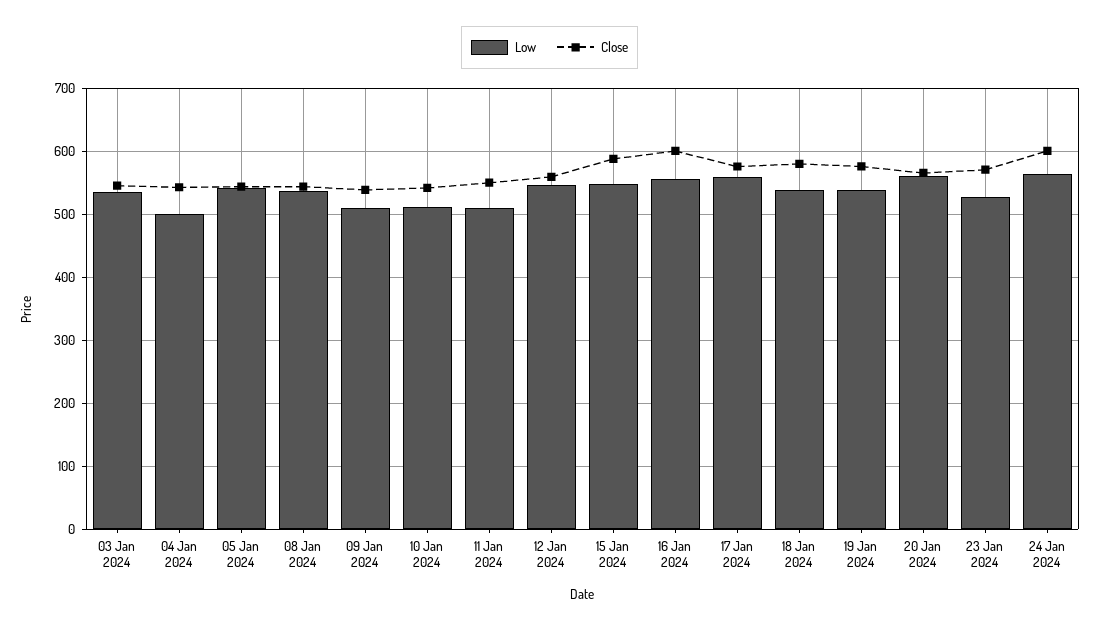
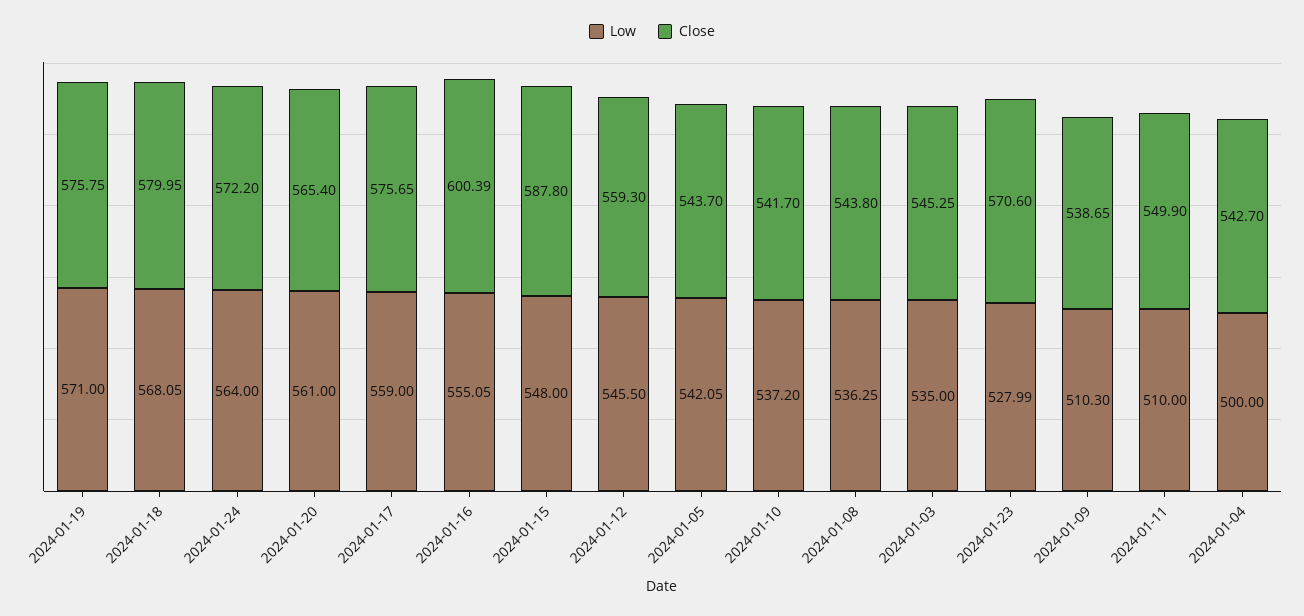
  {
    "Low": {
      "03 Jan 2024": 535,
      "04 Jan 2024": 500,
      "05 Jan 2024": 542.05,
      "08 Jan 2024": 536.25,
      "09 Jan 2024": 510.3,
-     "10 Jan 2024": 510,
+     "10 Jan 2024": 537.2,
      "11 Jan 2024": 510,
      "12 Jan 2024": 545.5,
      "15 Jan 2024": 548,
      "16 Jan 2024": 555.05,
      "17 Jan 2024": 559,
-     "18 Jan 2024": 540,
+     "18 Jan 2024": 568.05,
-     "19 Jan 2024": 540,
+     "19 Jan 2024": 571,
      "20 Jan 2024": 561,
      "23 Jan 2024": 527.99,
      "24 Jan 2024": 564
    },
    "Close": {
      "03 Jan 2024": 545.25,
      "04 Jan 2024": 542.7,
      "05 Jan 2024": 543.7,
      "08 Jan 2024": 543.8,
      "09 Jan 2024": 538.65,
      "10 Jan 2024": 541.7,
      "11 Jan 2024": 549.9,
      "12 Jan 2024": 559.3,
      "15 Jan 2024": 587.8,
      "16 Jan 2024": 600.39,
      "17 Jan 2024": 575.65,
      "18 Jan 2024": 579.95,
      "19 Jan 2024": 575.75,
      "20 Jan 2024": 565.4,
      "23 Jan 2024": 570.6,
-     "24 Jan 2024": 600
+     "24 Jan 2024": 572.2
    }
  }

